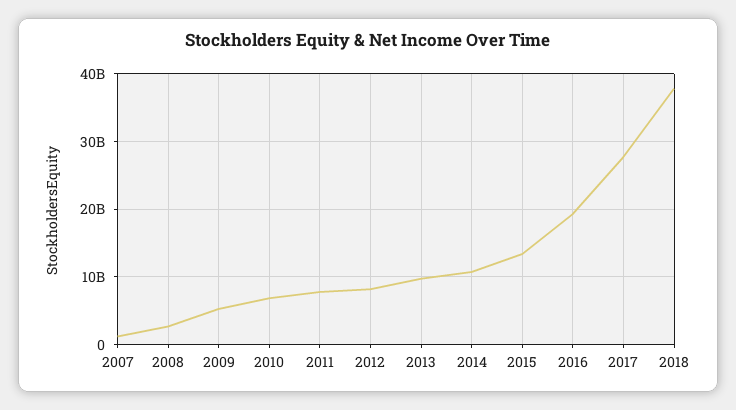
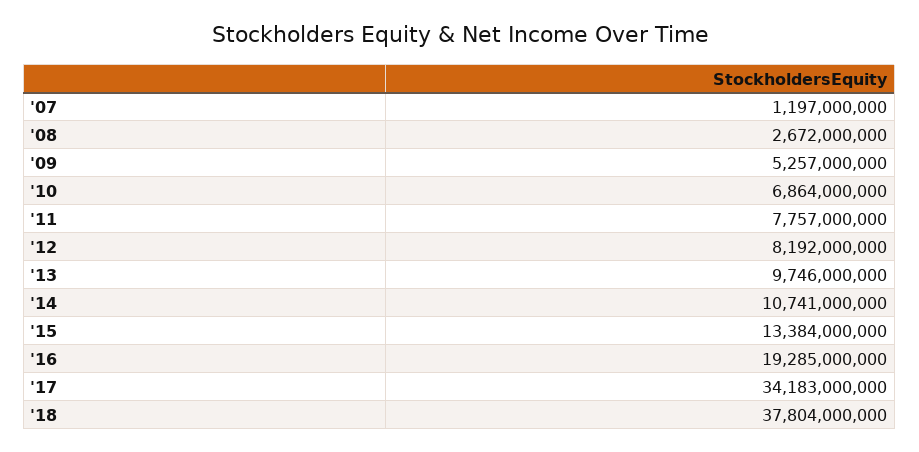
  {
    "2007": 1197000000,
    "2008": 2672000000,
    "2009": 5257000000,
    "2010": 6864000000,
    "2011": 7757000000,
    "2012": 8192000000,
    "2013": 9746000000,
    "2014": 10741000000,
    "2015": 13384000000,
    "2016": 19285000000,
-   "2017": 28000000000,
+   "2017": 34183000000,
    "2018": 37804000000
  }

